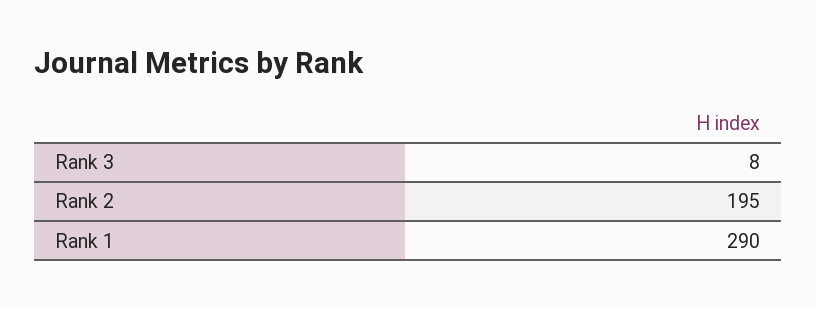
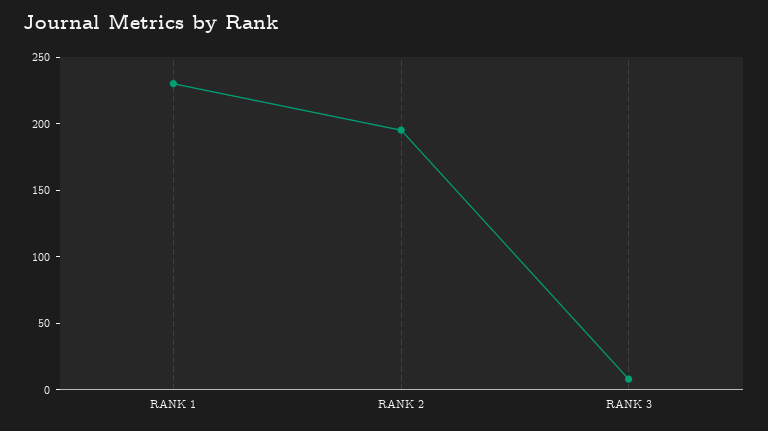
  {
    "Rank 3": 8,
    "Rank 2": 195,
-   "Rank 1": 290
+   "Rank 1": 230
  }

